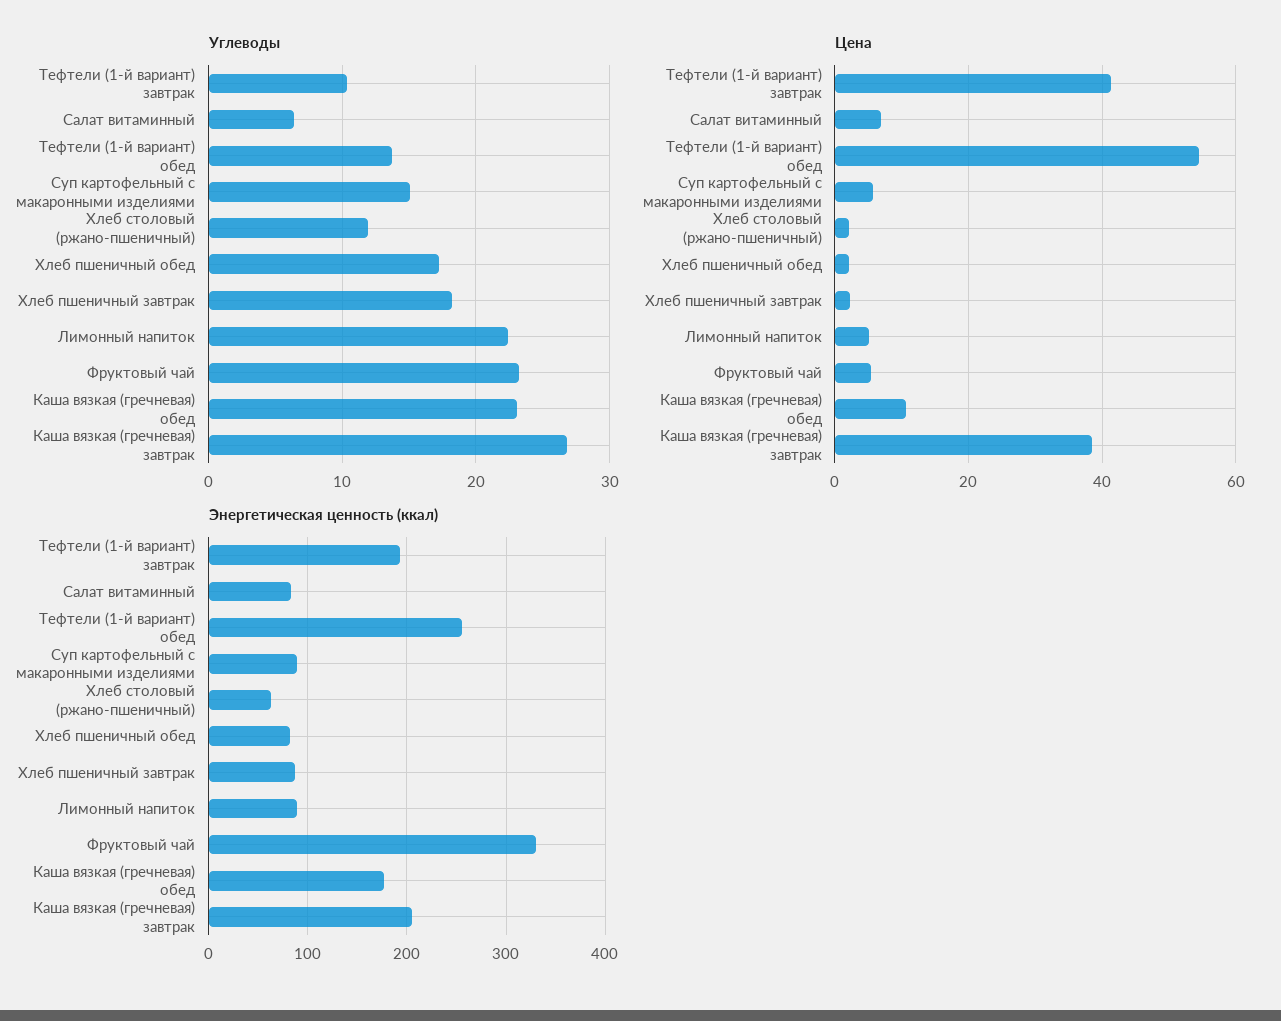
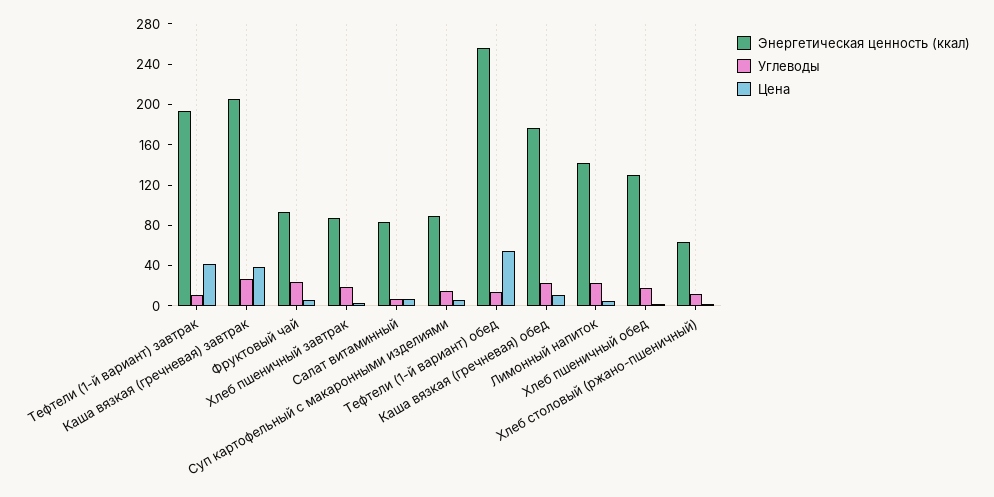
  {
    "Углеводы": {
      "Тефтели (1-й вариант) завтрак": 10,
      "Салат витаминный": 6,
      "Тефтели (1-й вариант) обед": 14,
      "Суп картофельный с макаронными изделиями": 15,
      "Хлеб столовый (ржано-пшеничный)": 12,
      "Хлеб пшеничный обед": 17,
      "Хлеб пшеничный завтрак": 18,
      "Лимонный напиток": 22,
      "Фруктовый чай": 23,
      "Каша вязкая (гречневая) обед": 23,
      "Каша вязкая (гречневая) завтрак": 27
    },
    "Цена": {
      "Тефтели (1-й вариант) завтрак": 42,
      "Салат витаминный": 8,
      "Тефтели (1-й вариант) обед": 54,
      "Суп картофельный с макаронными изделиями": 6,
      "Хлеб столовый (ржано-пшеничный)": 2,
      "Хлеб пшеничный обед": 2,
      "Хлеб пшеничный завтрак": 2,
      "Лимонный напиток": 6,
      "Фруктовый чай": 6,
      "Каша вязкая (гречневая) обед": 10,
      "Каша вязкая (гречневая) завтрак": 38
    },
    "Энергетическая ценность (ккал)": {
      "Тефтели (1-й вариант) завтрак": 190,
      "Салат витаминный": 80,
      "Тефтели (1-й вариант) обед": 260,
      "Суп картофельный с макаронными изделиями": 90,
      "Хлеб столовый (ржано-пшеничный)": 60,
-     "Хлеб пшеничный обед": 80,
+     "Хлеб пшеничный обед": 130,
      "Хлеб пшеничный завтрак": 90,
-     "Лимонный напиток": 90,
+     "Лимонный напиток": 140,
-     "Фруктовый чай": 330,
+     "Фруктовый чай": 90,
      "Каша вязкая (гречневая) обед": 180,
      "Каша вязкая (гречневая) завтрак": 210
    }
  }

